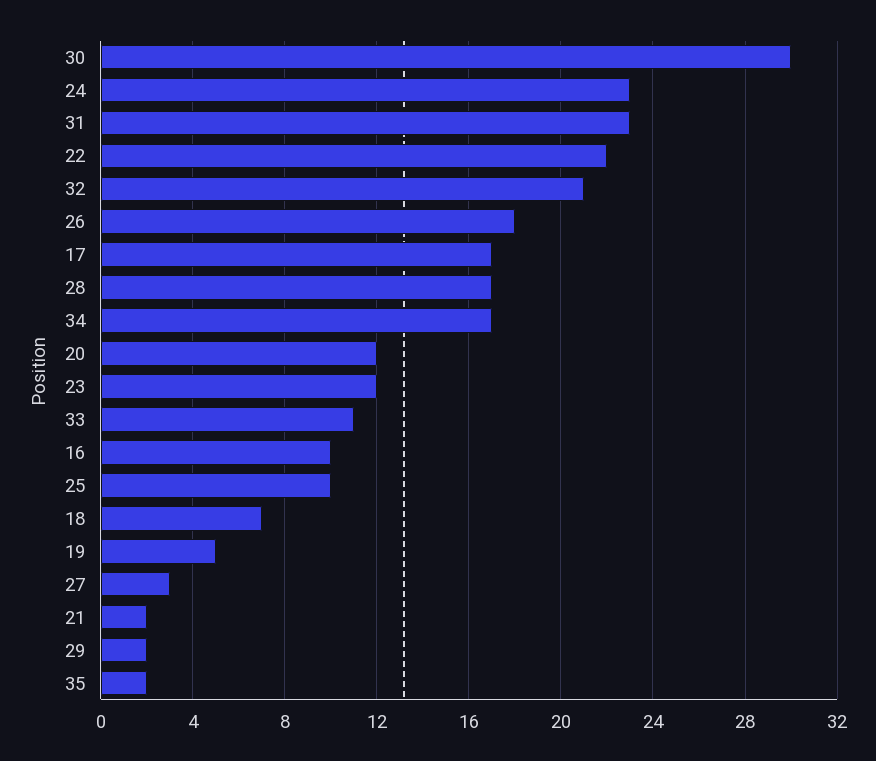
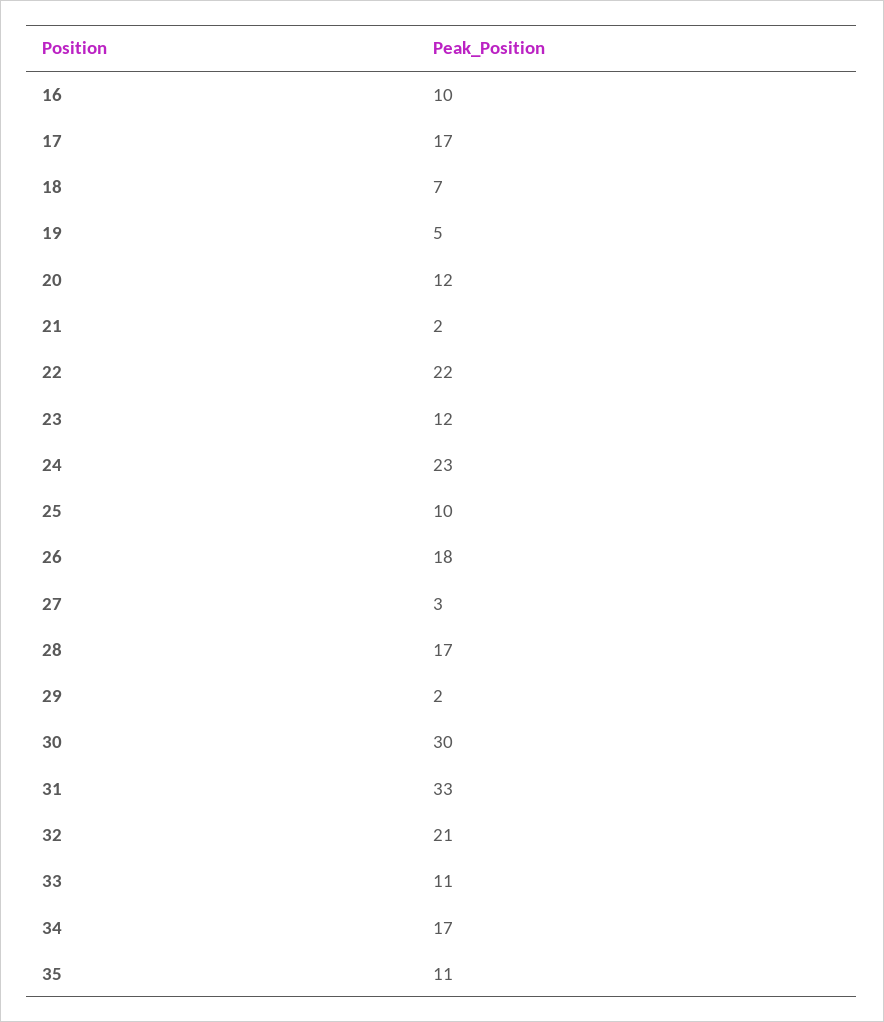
  {
    "30": 30,
    "24": 23,
-   "31": 23,
+   "31": 33,
    "22": 22,
    "32": 21,
    "26": 18,
    "17": 17,
    "28": 17,
    "34": 17,
    "20": 12,
    "23": 12,
    "33": 11,
    "16": 10,
    "25": 10,
    "18": 7,
    "19": 5,
    "27": 3,
    "21": 2,
    "29": 2,
-   "35": 2
+   "35": 11
  }

